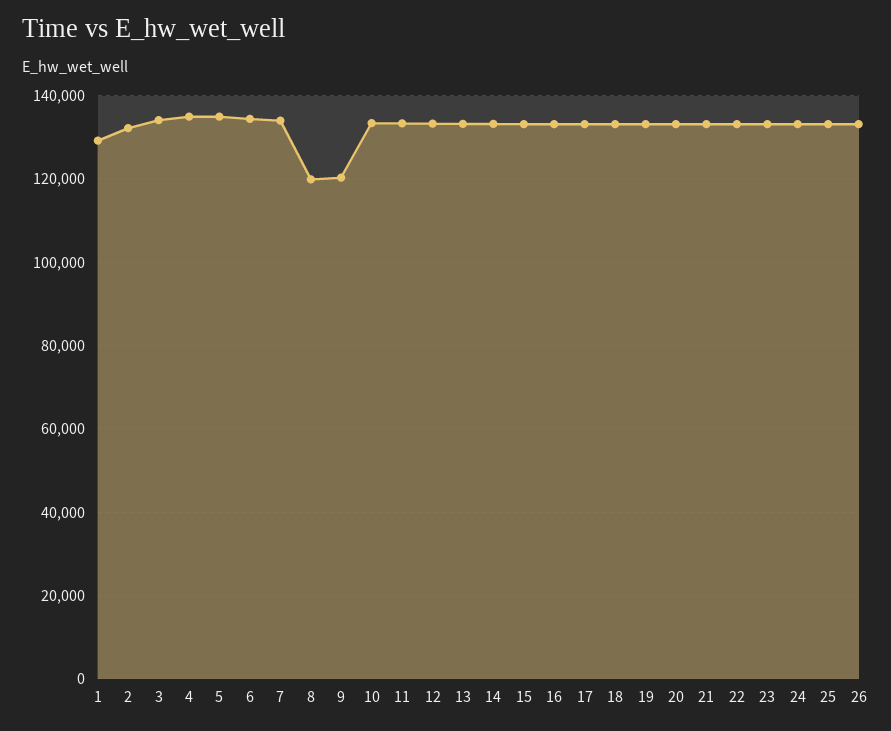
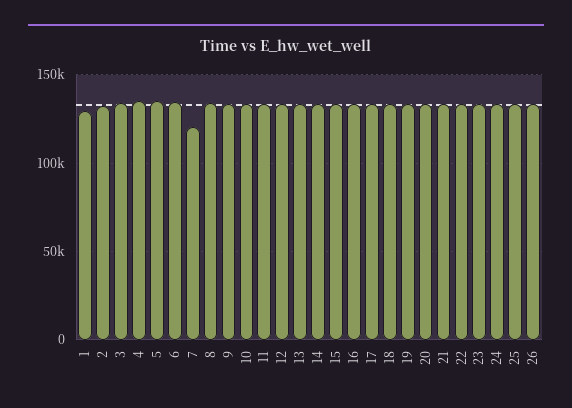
  {
    "1": 130000,
    "2": 132000,
    "3": 134000,
    "4": 134000,
    "5": 134000,
    "6": 134000,
-   "7": 134000,
+   "7": 120000,
-   "8": 120000,
+   "8": 135000,
-   "9": 120000,
+   "9": 135000,
    "10": 134000,
    "11": 134000,
    "12": 134000,
    "13": 134000,
    "14": 134000,
    "15": 134000,
    "16": 134000,
    "17": 134000,
    "18": 134000,
    "19": 134000,
    "20": 134000,
    "21": 134000,
    "22": 134000,
    "23": 134000,
    "24": 134000,
    "25": 134000,
    "26": 134000
  }

